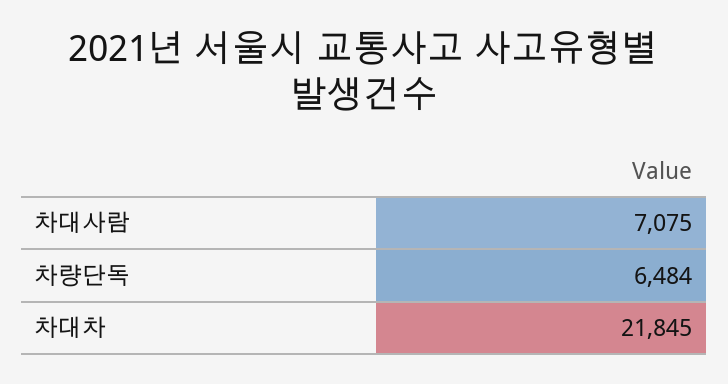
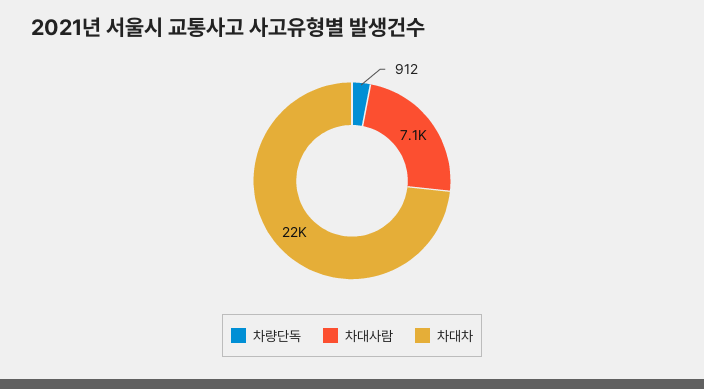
  {
    "차대사람": 7075,
-   "차량단독": 6484,
+   "차량단독": 912,
    "차대차": 21845
  }

